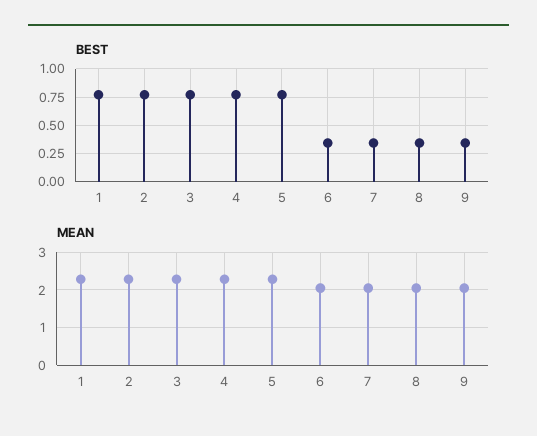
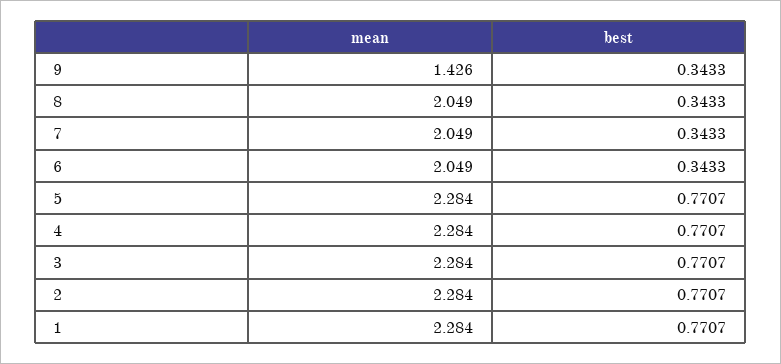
  {
    "BEST": {
      "1": 0.7707,
      "2": 0.7707,
      "3": 0.7707,
      "4": 0.7707,
      "5": 0.7707,
      "6": 0.3433,
      "7": 0.3433,
      "8": 0.3433,
      "9": 0.3433
    },
    "MEAN": {
      "1": 2.284,
      "2": 2.284,
      "3": 2.284,
      "4": 2.284,
      "5": 2.284,
      "6": 2.049,
      "7": 2.049,
      "8": 2.049,
-     "9": 2
+     "9": 1.426
    }
  }

